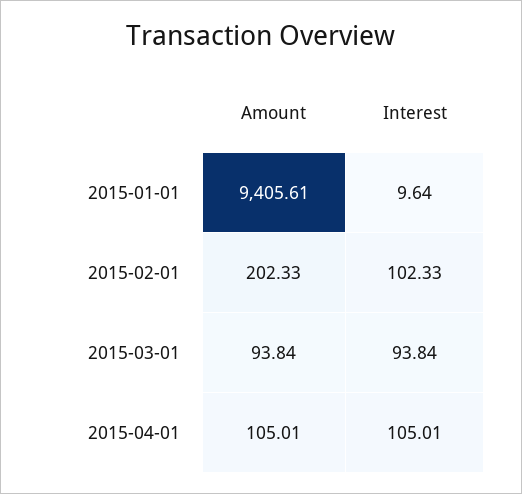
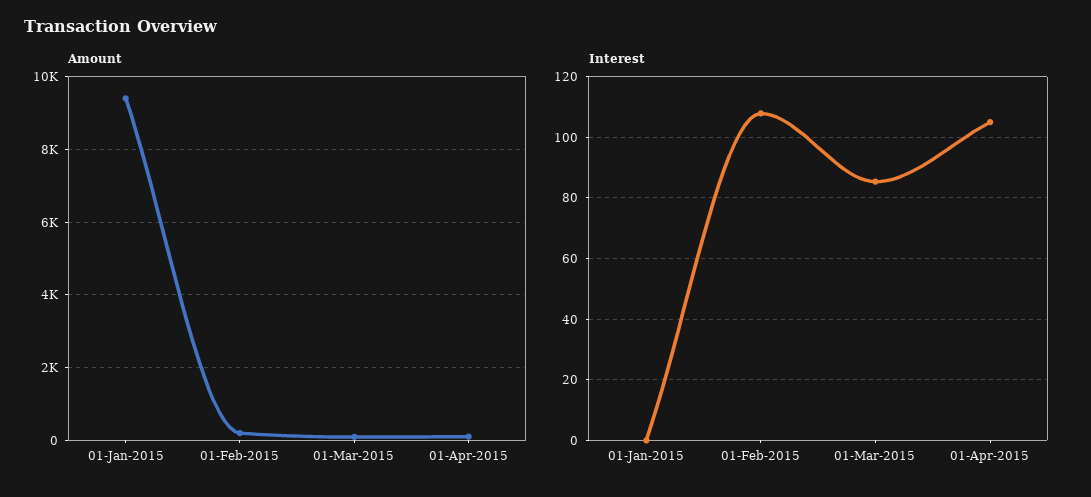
  {
    "Amount": {
      "2015-01-01": 9405.61,
      "2015-02-01": 202.33,
      "2015-03-01": 93.84,
      "2015-04-01": 105.01
    },
    "Interest": {
-     "2015-01-01": 9.64,
+     "2015-01-01": 0,
-     "2015-02-01": 102.33,
+     "2015-02-01": 108,
-     "2015-03-01": 93.84,
+     "2015-03-01": 86,
      "2015-04-01": 105.01
    }
  }

